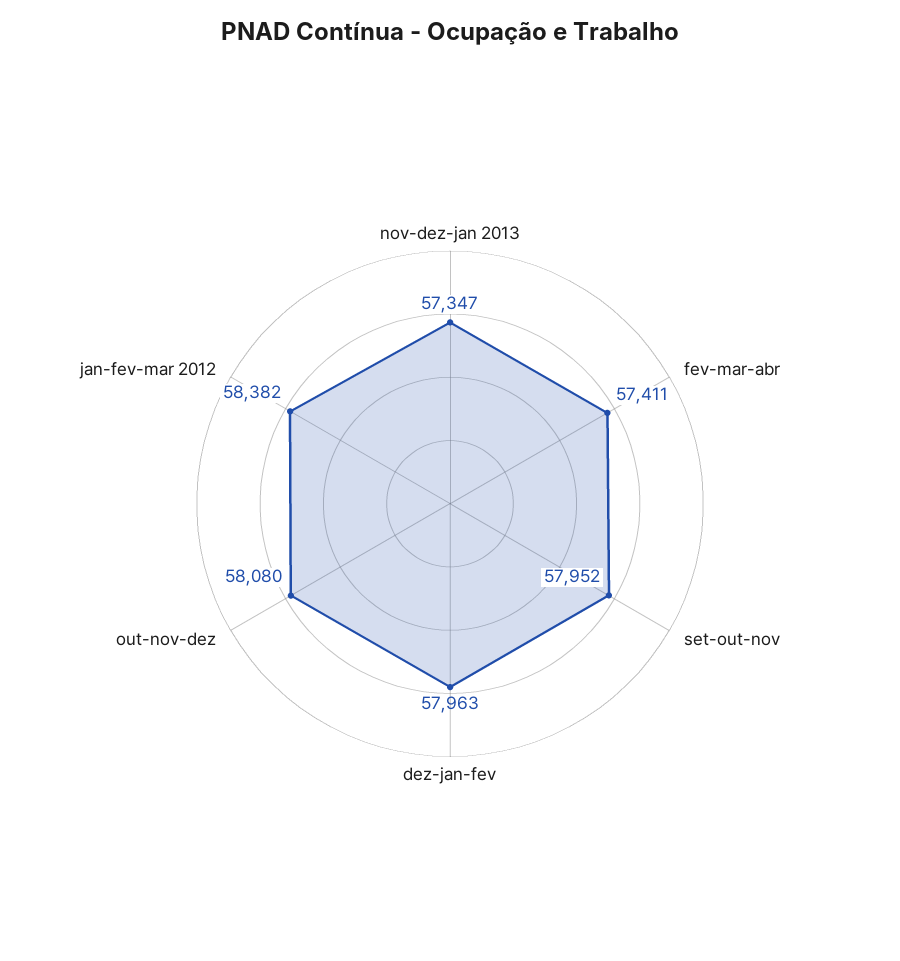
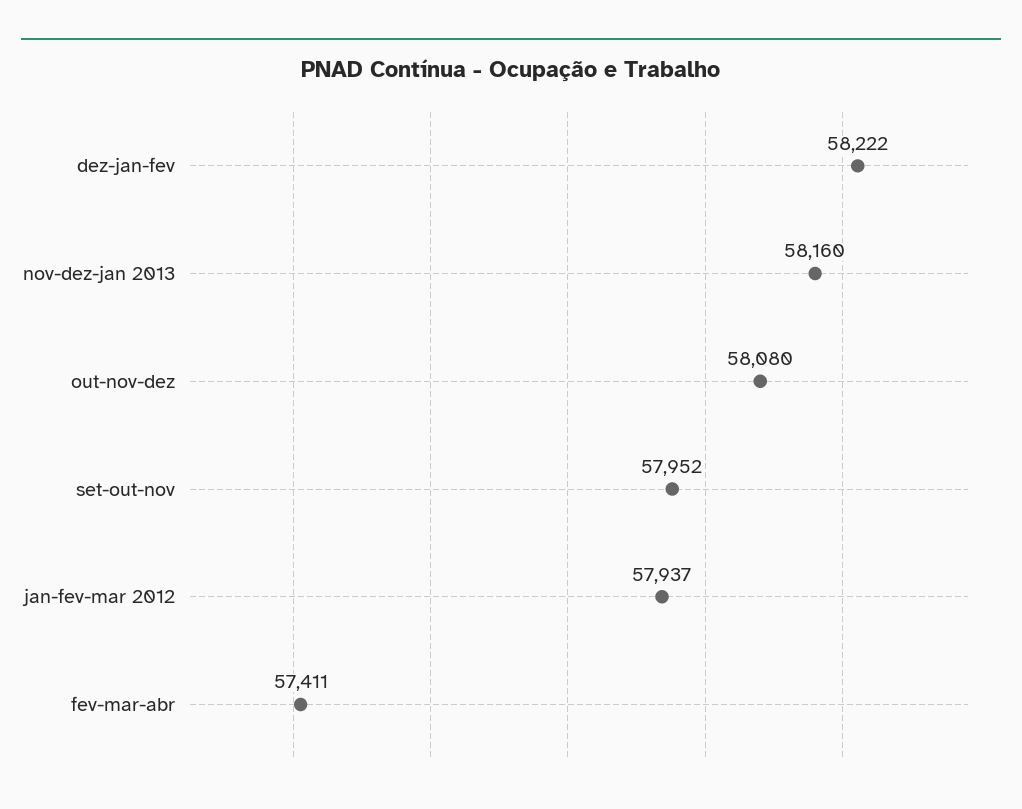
  {
-   "nov-dez-jan 2013": 57347,
+   "nov-dez-jan 2013": 58160,
    "fev-mar-abr": 57411,
    "set-out-nov": 57952,
-   "dez-jan-fev": 57963,
+   "dez-jan-fev": 58222,
    "out-nov-dez": 58080,
-   "jan-fev-mar 2012": 58382
+   "jan-fev-mar 2012": 57937
  }

